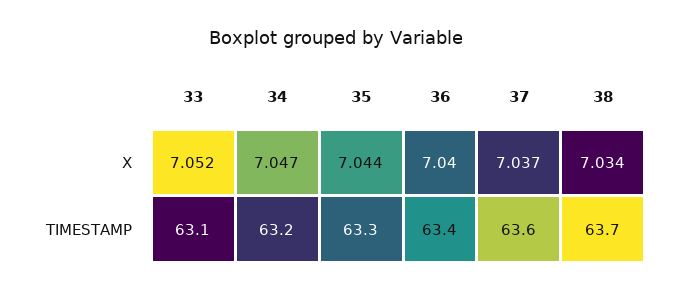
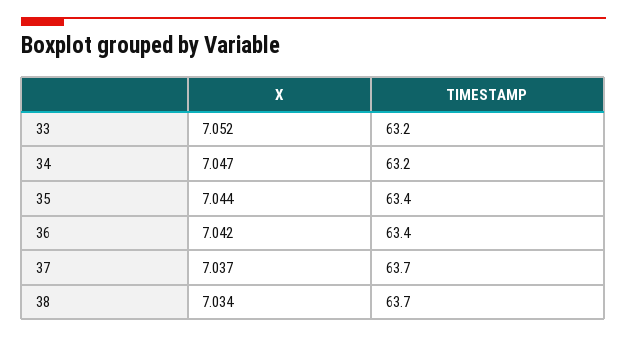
  {
    "33": {
      "X": 7.052,
-     "TIMESTAMP": 63.1
+     "TIMESTAMP": 63.2
    },
    "34": {
      "X": 7.047,
      "TIMESTAMP": 63.2
    },
    "35": {
      "X": 7.044,
-     "TIMESTAMP": 63.3
+     "TIMESTAMP": 63.4
    },
    "36": {
-     "X": 7.04,
+     "X": 7.042,
      "TIMESTAMP": 63.4
    },
    "37": {
      "X": 7.037,
-     "TIMESTAMP": 63.6
+     "TIMESTAMP": 63.7
    },
    "38": {
      "X": 7.034,
      "TIMESTAMP": 63.7
    }
  }

